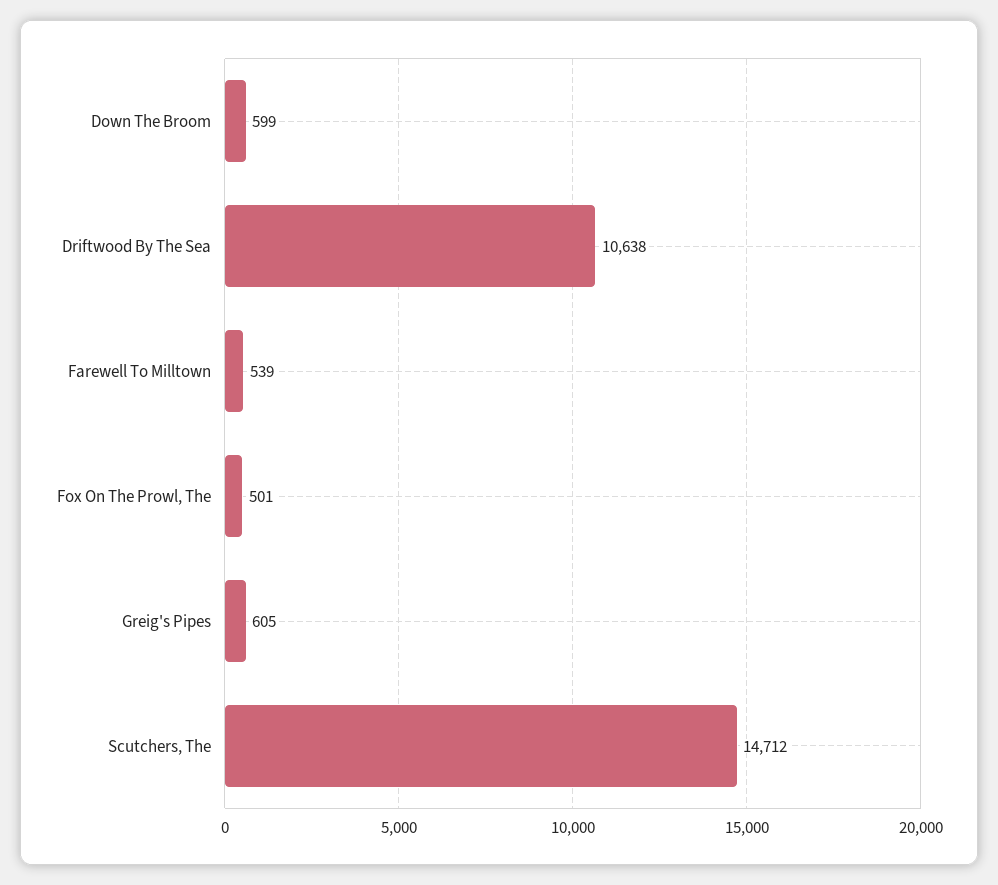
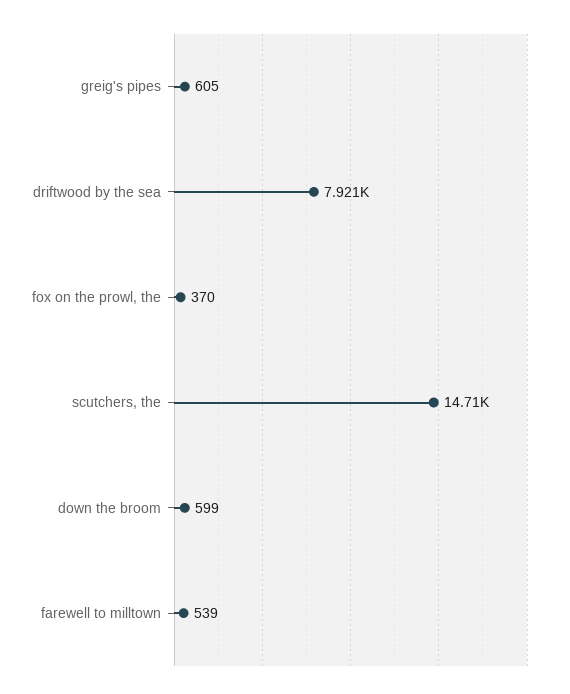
  {
    "Down The Broom": 599,
-   "Driftwood By The Sea": 10638,
+   "Driftwood By The Sea": 7921,
    "Farewell To Milltown": 539,
-   "Fox On The Prowl, The": 501,
+   "Fox On The Prowl, The": 370,
    "Greig's Pipes": 605,
    "Scutchers, The": 14712
  }

